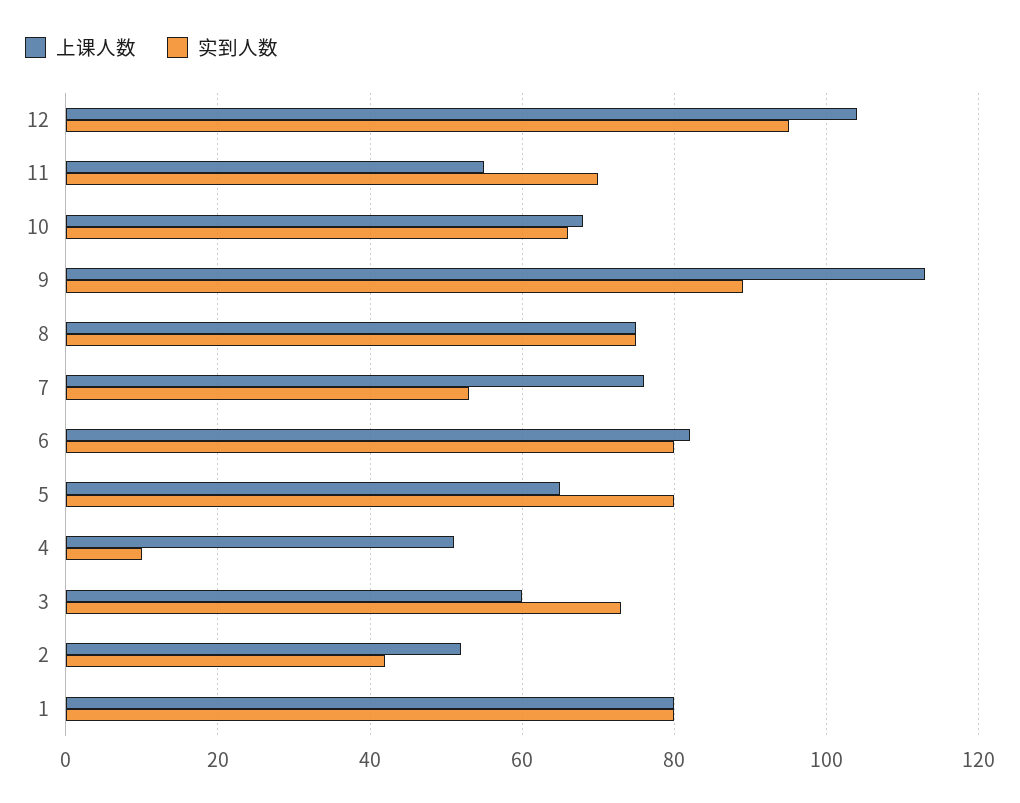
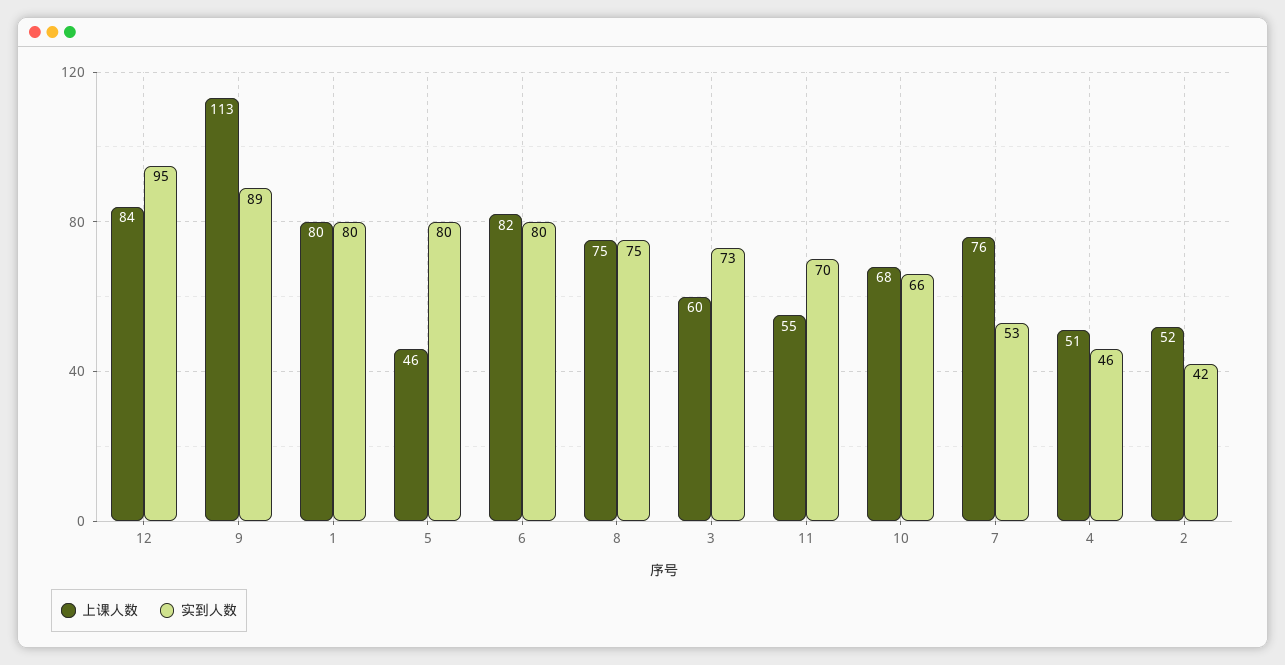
  {
    "上课人数": {
-     "12": 105,
+     "12": 84,
      "11": 55,
      "10": 68,
      "9": 113,
      "8": 75,
      "7": 76,
      "6": 82,
-     "5": 65,
+     "5": 46,
      "4": 51,
      "3": 60,
      "2": 52,
      "1": 80
    },
    "实到人数": {
      "12": 95,
      "11": 70,
      "10": 66,
      "9": 89,
      "8": 75,
      "7": 53,
      "6": 80,
      "5": 80,
-     "4": 10,
+     "4": 46,
      "3": 73,
      "2": 42,
      "1": 80
    }
  }

